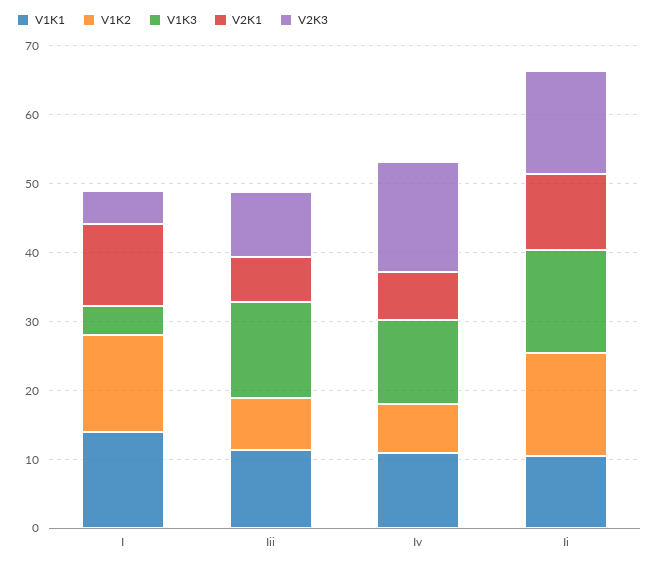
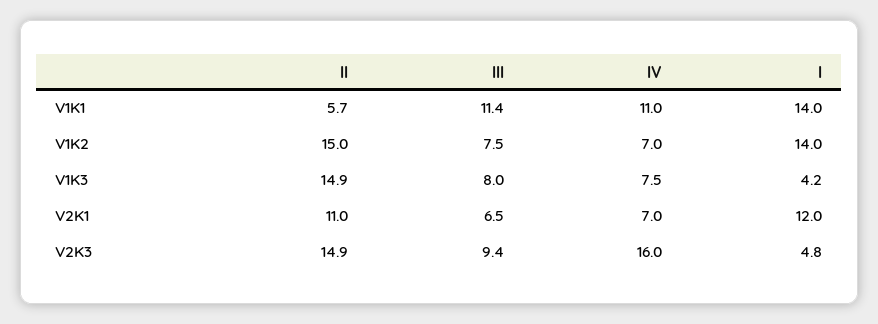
  {
    "V1K1": {
      "I": 14,
      "Iii": 11.4,
      "Iv": 11,
-     "Ii": 10
+     "Ii": 5.7
    },
    "V1K2": {
      "I": 14,
      "Iii": 7.5,
      "Iv": 7,
      "Ii": 15
    },
    "V1K3": {
      "I": 4.2,
-     "Iii": 14,
+     "Iii": 8,
-     "Iv": 12,
+     "Iv": 7.5,
      "Ii": 14.9
    },
    "V2K1": {
      "I": 12,
      "Iii": 6.5,
      "Iv": 7,
      "Ii": 11
    },
    "V2K3": {
      "I": 4.8,
      "Iii": 9.4,
      "Iv": 16,
      "Ii": 14.9
    }
  }

